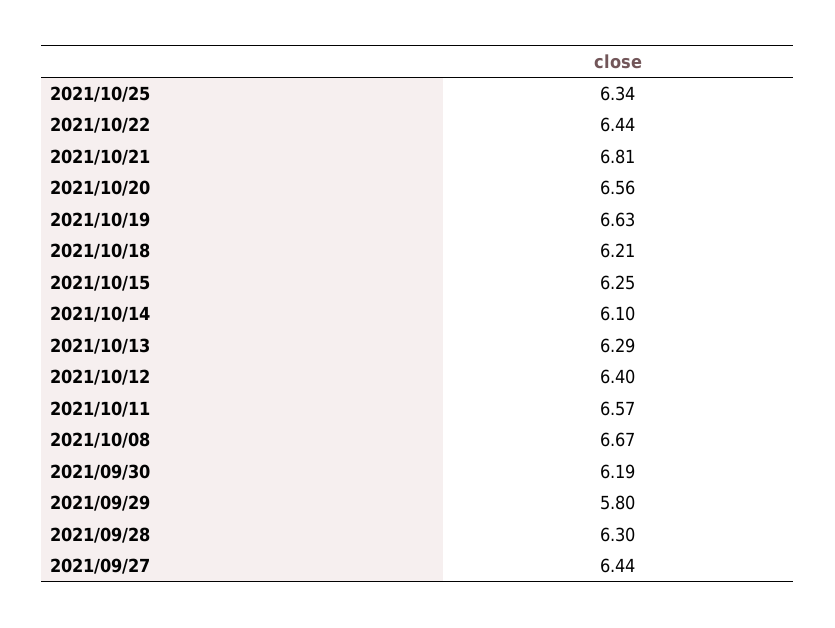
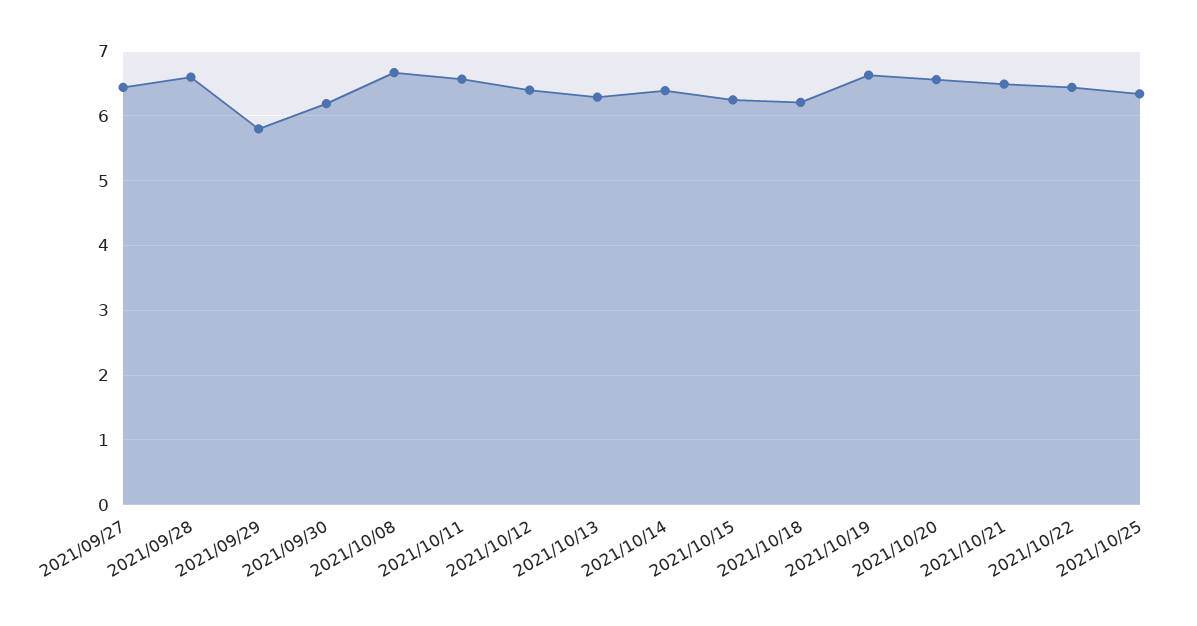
  {
    "2021/10/25": 6.34,
    "2021/10/22": 6.44,
-   "2021/10/21": 6.81,
+   "2021/10/21": 6.5,
    "2021/10/20": 6.56,
    "2021/10/19": 6.63,
    "2021/10/18": 6.21,
    "2021/10/15": 6.25,
-   "2021/10/14": 6.1,
+   "2021/10/14": 6.4,
    "2021/10/13": 6.29,
    "2021/10/12": 6.4,
    "2021/10/11": 6.57,
    "2021/10/08": 6.67,
    "2021/09/30": 6.19,
    "2021/09/29": 5.8,
-   "2021/09/28": 6.3,
+   "2021/09/28": 6.6,
    "2021/09/27": 6.44
  }

